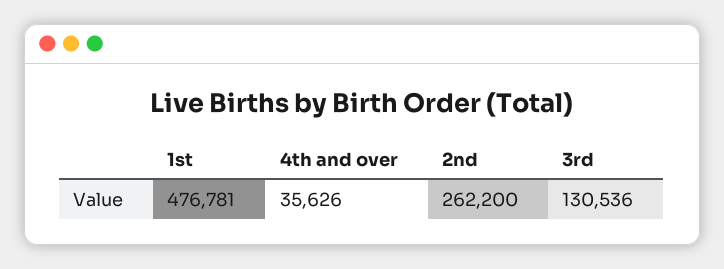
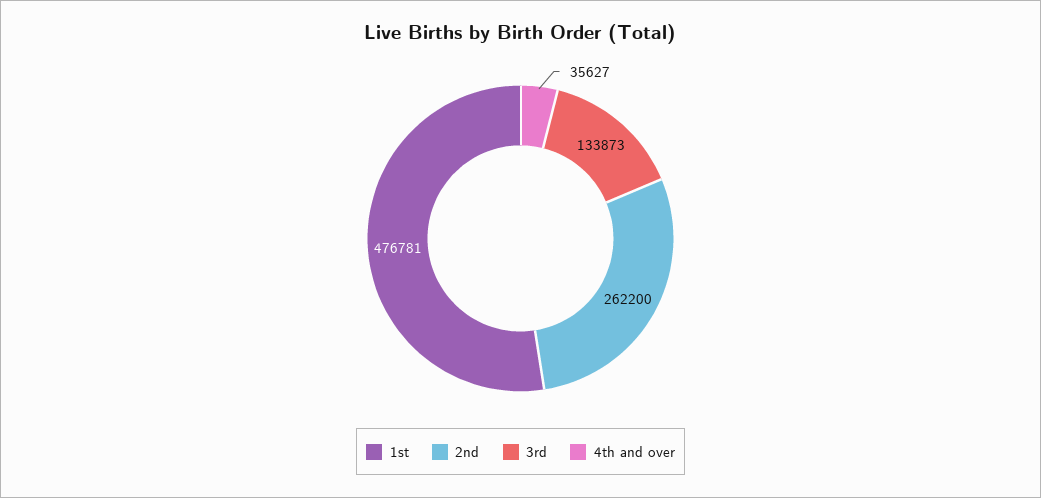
  {
    "1st": 476781,
-   "4th and over": 35626,
+   "4th and over": 35627,
    "2nd": 262200,
-   "3rd": 130536
+   "3rd": 133873
  }

